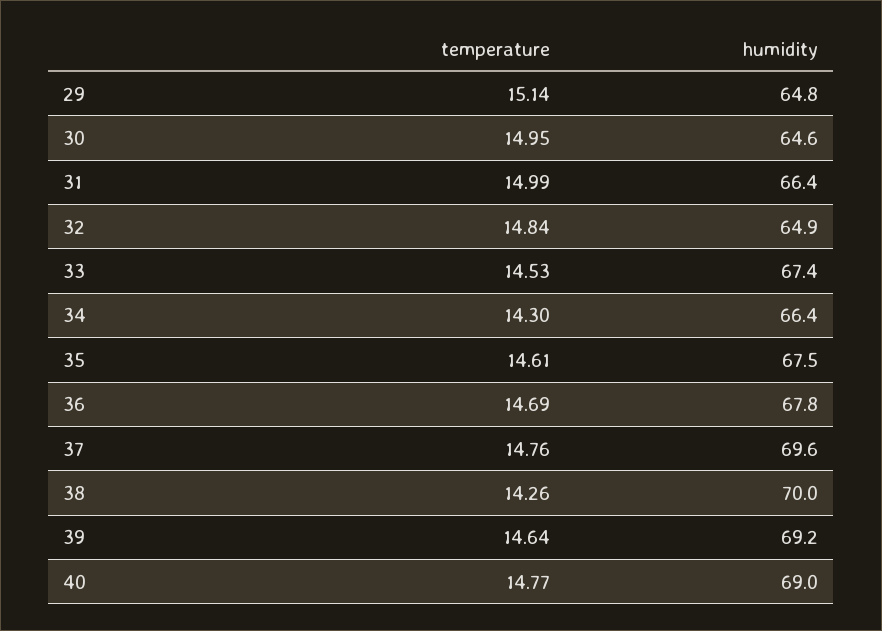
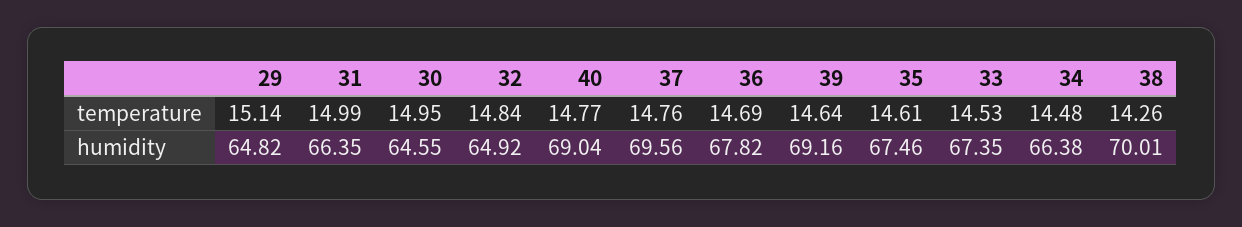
  {
    "temperature": {
      "29": 15.14,
      "30": 14.95,
      "31": 14.99,
      "32": 14.84,
      "33": 14.53,
-     "34": 14.3,
+     "34": 14.48,
      "35": 14.61,
      "36": 14.69,
      "37": 14.76,
      "38": 14.26,
      "39": 14.64,
      "40": 14.77
    },
    "humidity": {
      "29": 64.82,
      "30": 64.55,
      "31": 66.35,
      "32": 64.92,
      "33": 67.35,
      "34": 66.38,
      "35": 67.46,
      "36": 67.82,
      "37": 69.56,
      "38": 70.01,
      "39": 69.16,
      "40": 69.04
    }
  }

